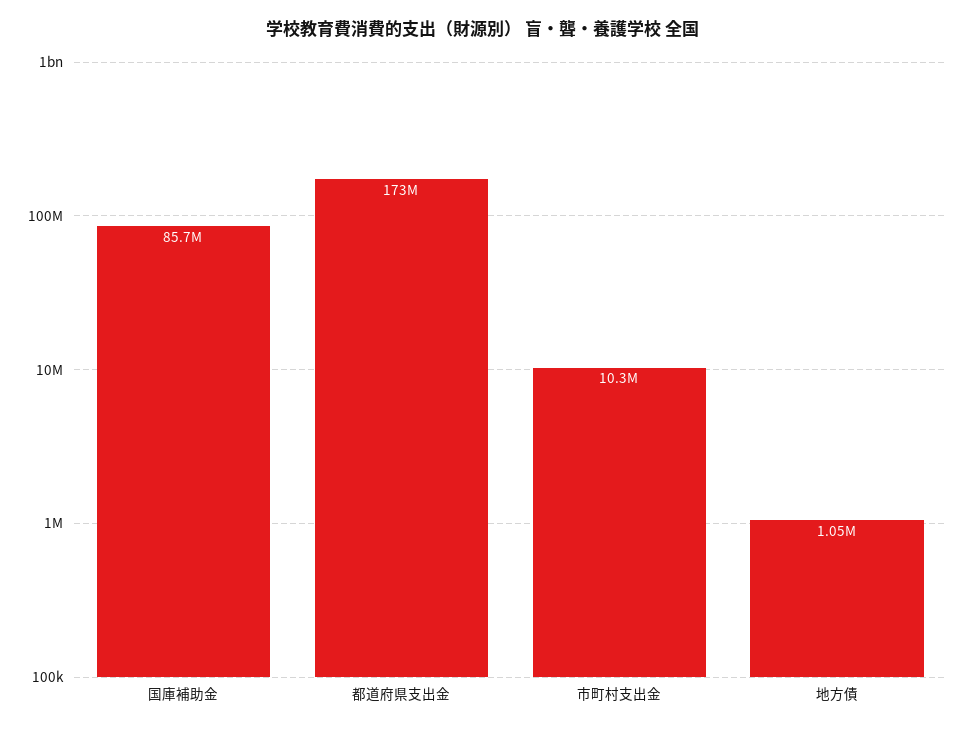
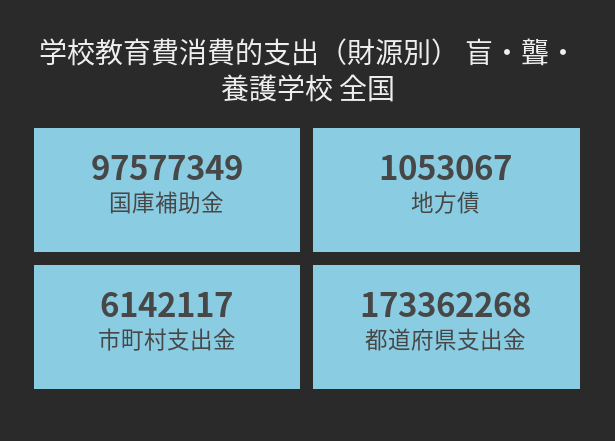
  {
-   "国庫補助金": 85700000,
+   "国庫補助金": 97577349,
    "都道府県支出金": 173362268,
-   "市町村支出金": 10300000,
+   "市町村支出金": 6142117,
    "地方債": 1053067
  }

